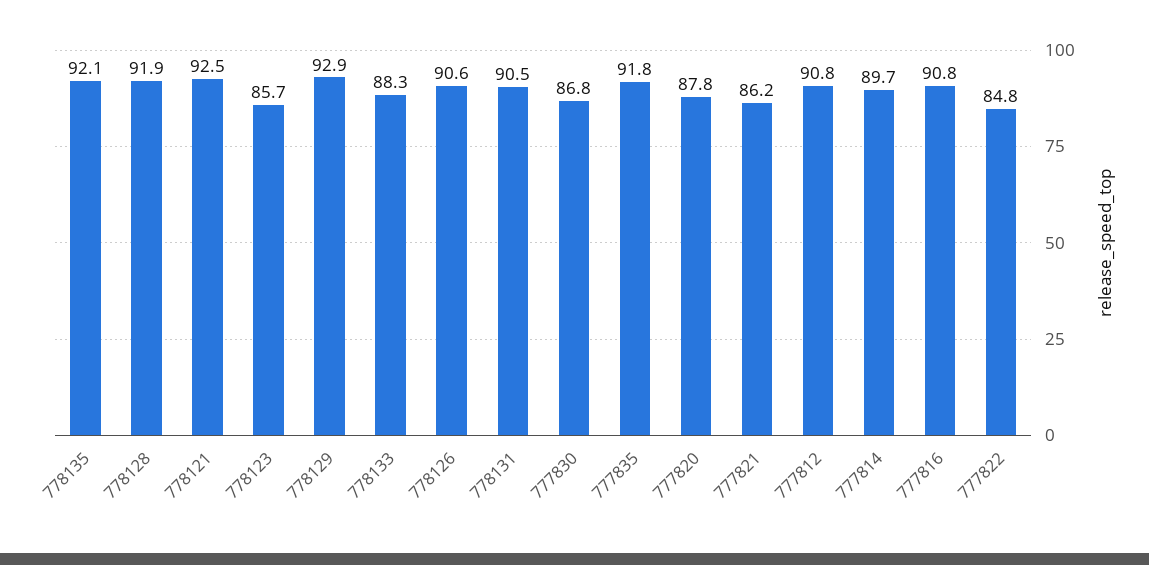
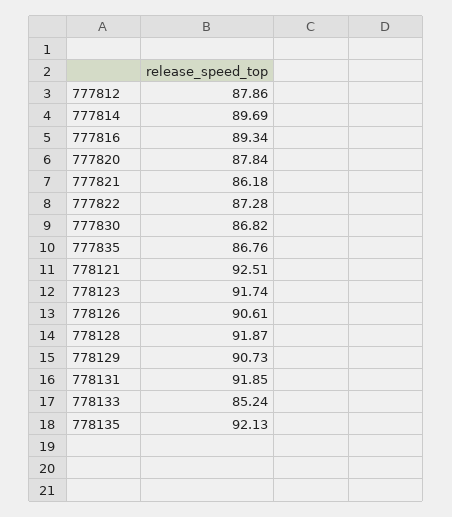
  {
    "778135": 92.13,
    "778128": 91.87,
    "778121": 92.51,
-   "778123": 85.7,
+   "778123": 91.74,
-   "778129": 92.9,
+   "778129": 90.73,
-   "778133": 88.3,
+   "778133": 85.24,
    "778126": 90.61,
-   "778131": 90.5,
+   "778131": 91.85,
    "777830": 86.82,
-   "777835": 91.8,
+   "777835": 86.76,
    "777820": 87.84,
    "777821": 86.18,
-   "777812": 90.8,
+   "777812": 87.86,
    "777814": 89.69,
-   "777816": 90.8,
+   "777816": 89.34,
-   "777822": 84.8
+   "777822": 87.28
  }

